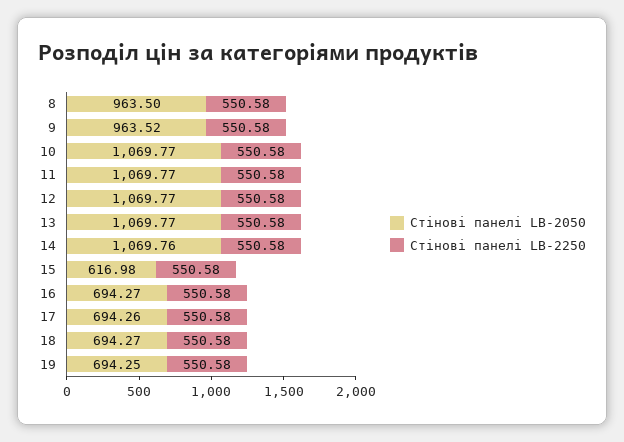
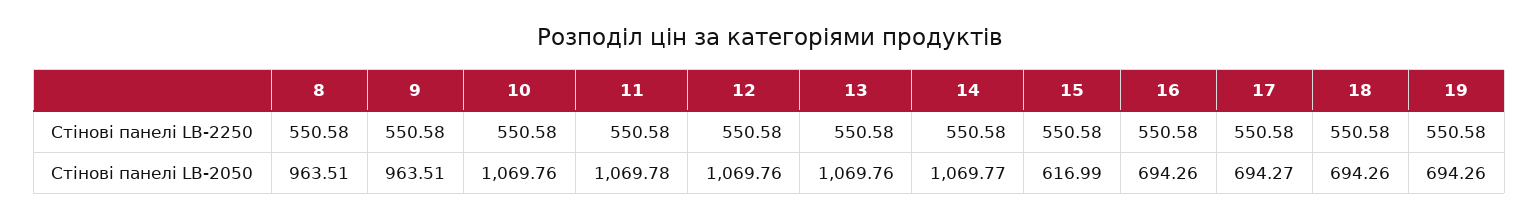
  {
    "Стінові панелі LB-2050": {
-     "8": 963.5,
+     "8": 963.51,
-     "9": 963.52,
+     "9": 963.51,
-     "10": 1069.77,
+     "10": 1069.76,
-     "11": 1069.77,
+     "11": 1069.78,
-     "12": 1069.77,
+     "12": 1069.76,
-     "13": 1069.77,
+     "13": 1069.76,
-     "14": 1069.76,
+     "14": 1069.77,
-     "15": 616.98,
+     "15": 616.99,
-     "16": 694.27,
+     "16": 694.26,
-     "17": 694.26,
+     "17": 694.27,
-     "18": 694.27,
+     "18": 694.26,
-     "19": 694.25
+     "19": 694.26
    },
    "Стінові панелі LB-2250": {
      "8": 550.58,
      "9": 550.58,
      "10": 550.58,
      "11": 550.58,
      "12": 550.58,
      "13": 550.58,
      "14": 550.58,
      "15": 550.58,
      "16": 550.58,
      "17": 550.58,
      "18": 550.58,
      "19": 550.58
    }
  }

